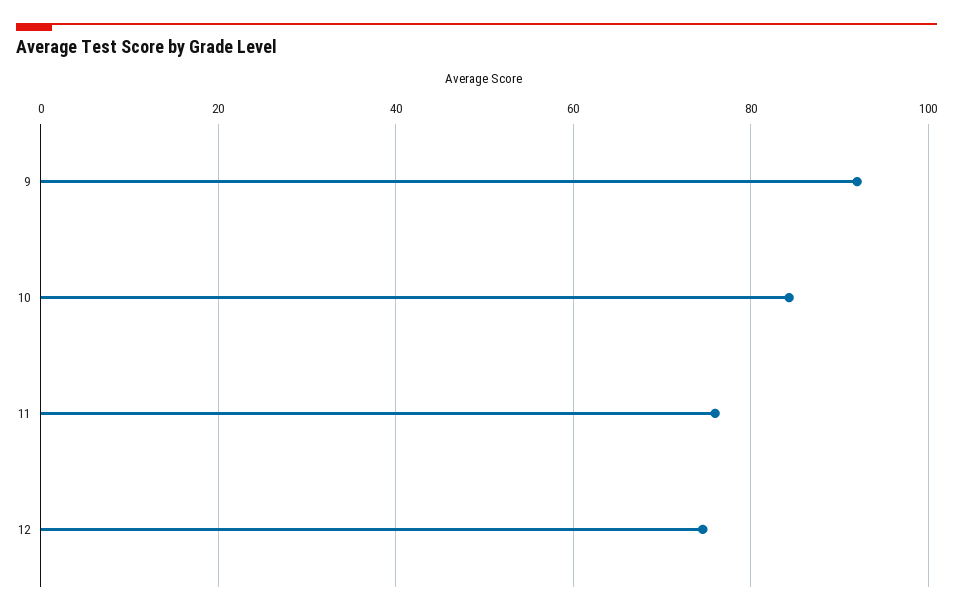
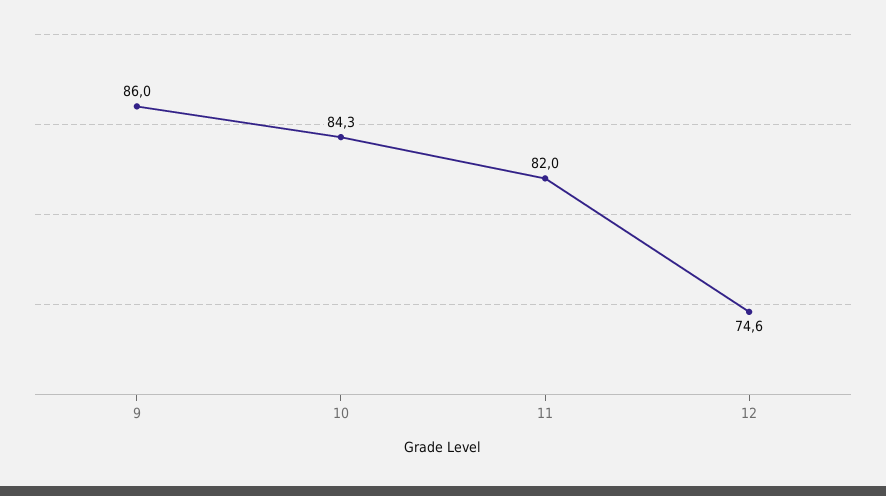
  {
-   "9": 92,
+   "9": 86,
    "10": 84.3,
-   "11": 76,
+   "11": 82,
    "12": 74.6
  }

